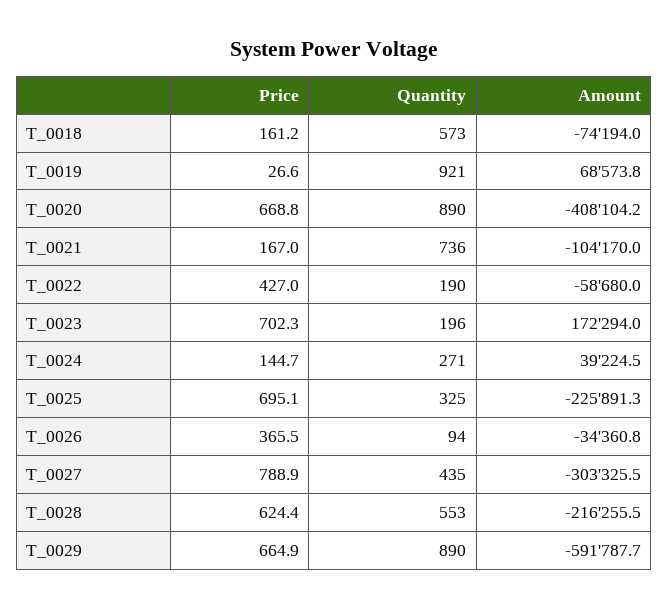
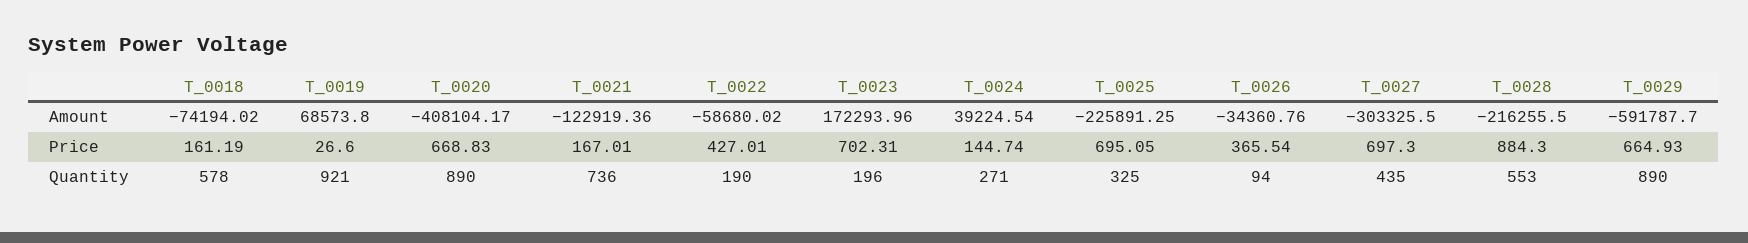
  {
    "Price": {
      "T_0018": 161.19,
      "T_0019": 26.6,
      "T_0020": 668.83,
      "T_0021": 167.01,
      "T_0022": 427.01,
      "T_0023": 702.31,
      "T_0024": 144.74,
      "T_0025": 695.05,
      "T_0026": 365.54,
-     "T_0027": 788.9,
+     "T_0027": 697.3,
-     "T_0028": 624.4,
+     "T_0028": 884.3,
      "T_0029": 664.93
    },
    "Quantity": {
-     "T_0018": 573,
+     "T_0018": 578,
      "T_0019": 921,
      "T_0020": 890,
      "T_0021": 736,
      "T_0022": 190,
      "T_0023": 196,
      "T_0024": 271,
      "T_0025": 325,
      "T_0026": 94,
      "T_0027": 435,
      "T_0028": 553,
      "T_0029": 890
    },
    "Amount": {
      "T_0018": -74194.02,
      "T_0019": 68573.8,
      "T_0020": -408104.17,
-     "T_0021": -104170,
+     "T_0021": -122919.36,
      "T_0022": -58680.02,
      "T_0023": 172293.96,
      "T_0024": 39224.54,
      "T_0025": -225891.25,
      "T_0026": -34360.76,
      "T_0027": -303325.5,
      "T_0028": -216255.5,
      "T_0029": -591787.7
    }
  }

